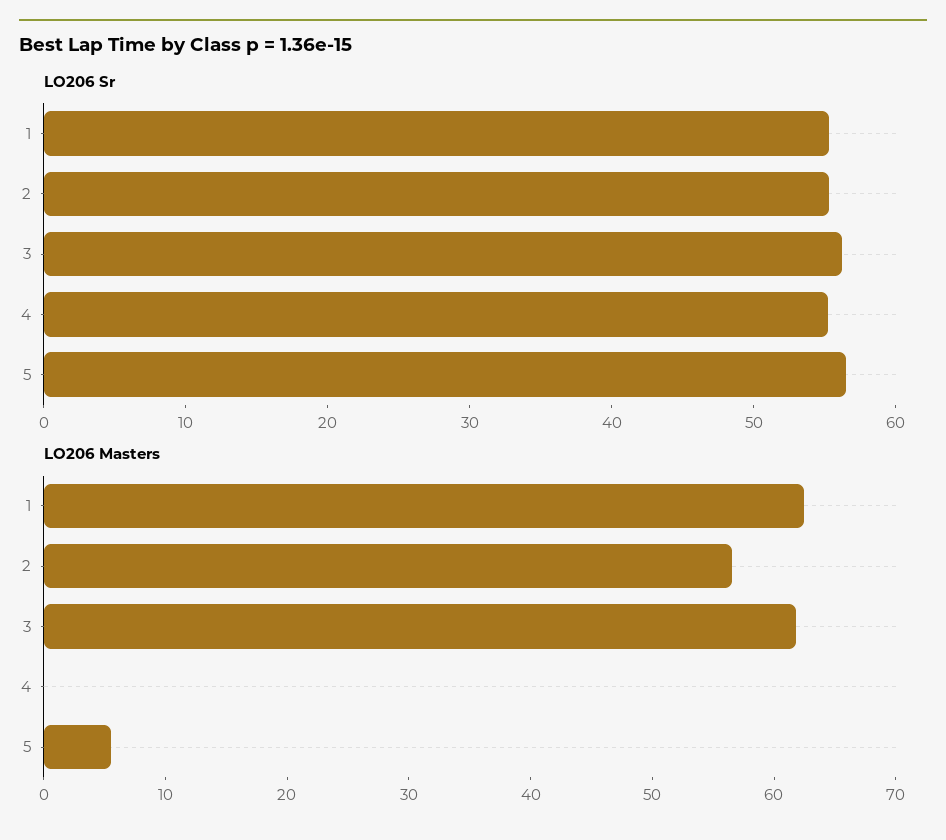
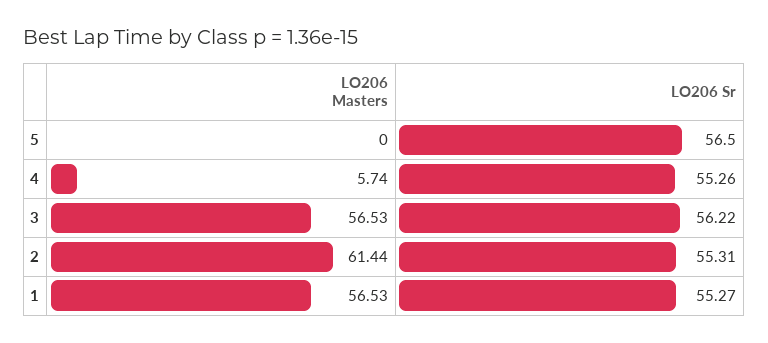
  {
    "LO206 Sr": {
      "1": 55.27,
      "2": 55.31,
      "3": 56.22,
      "4": 55.26,
      "5": 56.5
    },
    "LO206 Masters": {
-     "1": 62,
+     "1": 56.53,
-     "2": 56,
+     "2": 61.44,
-     "3": 62,
+     "3": 56.53,
-     "4": 0,
+     "4": 5.74,
-     "5": 6
+     "5": 0
    }
  }

